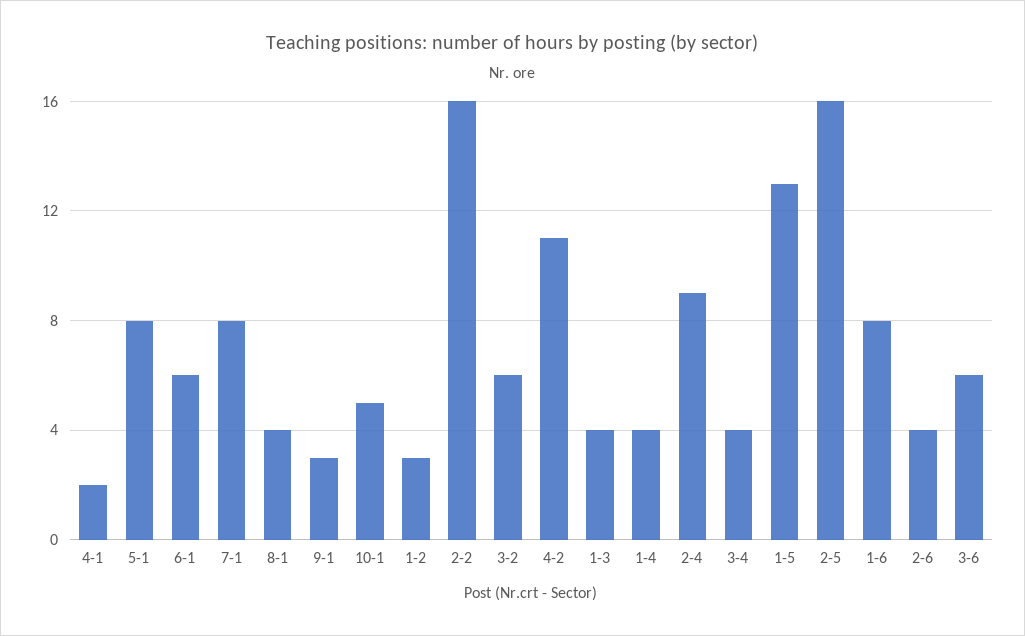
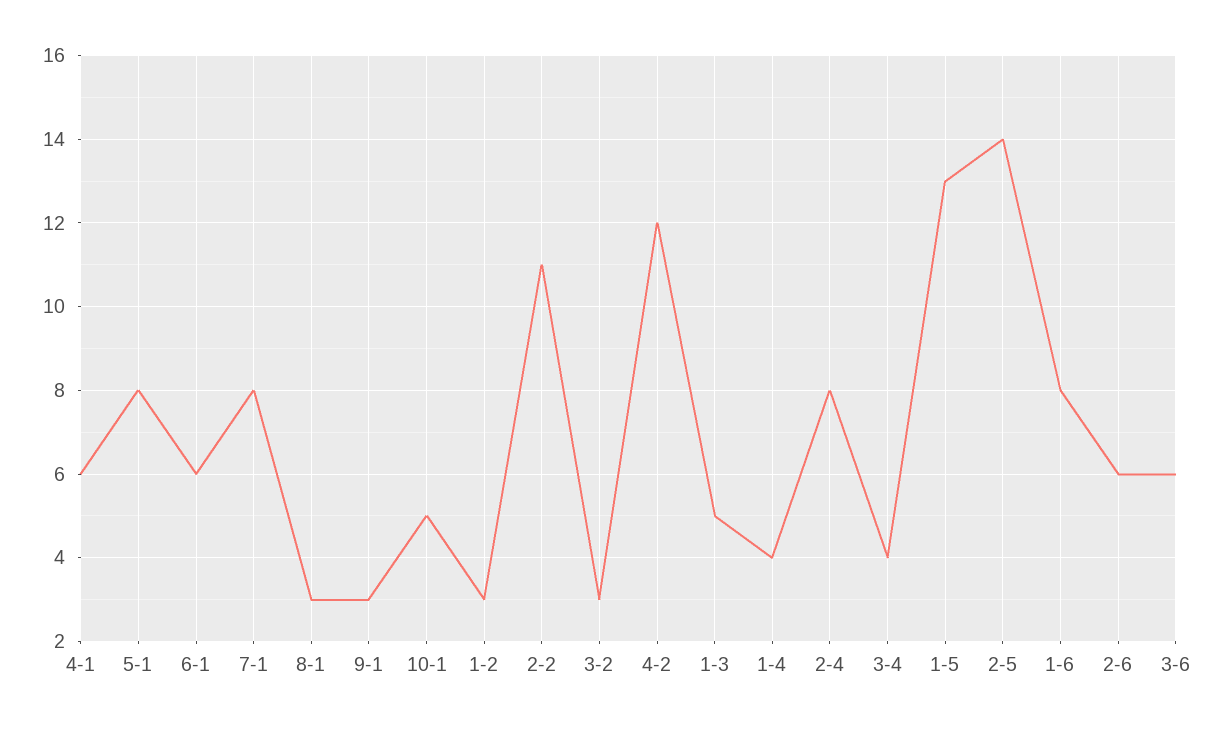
  {
-   "4-1": 2,
+   "4-1": 6,
    "5-1": 8,
    "6-1": 6,
    "7-1": 8,
-   "8-1": 4,
+   "8-1": 3,
    "9-1": 3,
    "10-1": 5,
    "1-2": 3,
-   "2-2": 16,
+   "2-2": 11,
-   "3-2": 6,
+   "3-2": 3,
-   "4-2": 11,
+   "4-2": 12,
-   "1-3": 4,
+   "1-3": 5,
    "1-4": 4,
-   "2-4": 9,
+   "2-4": 8,
    "3-4": 4,
    "1-5": 13,
-   "2-5": 16,
+   "2-5": 14,
    "1-6": 8,
-   "2-6": 4,
+   "2-6": 6,
    "3-6": 6
  }

